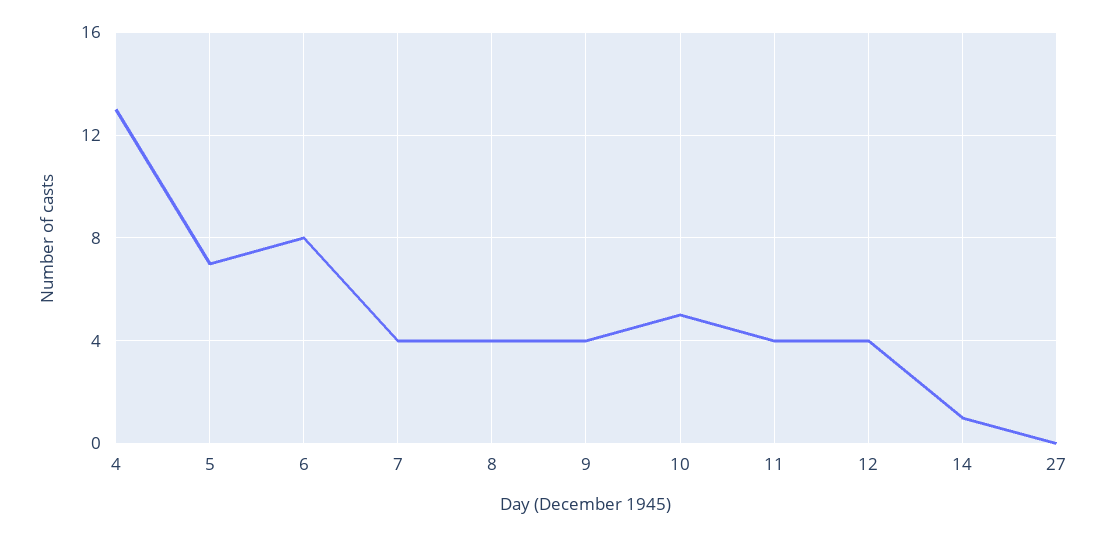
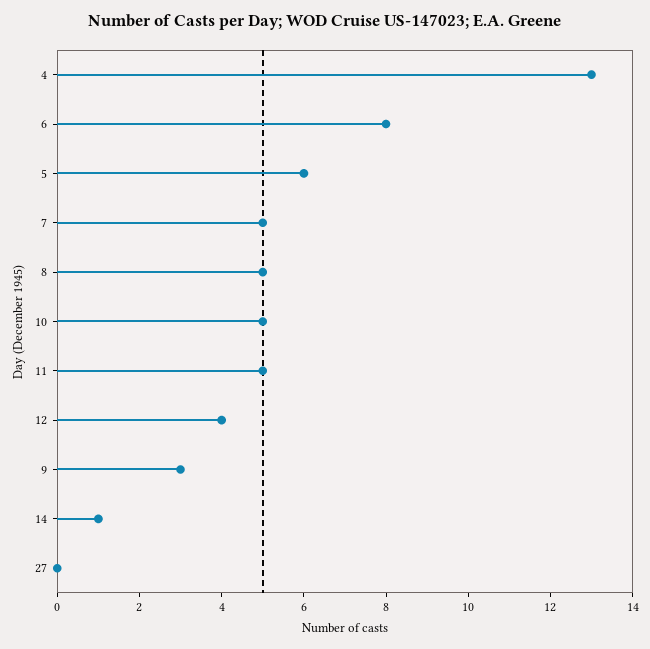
  {
    "4": 13,
-   "5": 7,
+   "5": 6,
    "6": 8,
-   "7": 4,
+   "7": 5,
-   "8": 4,
+   "8": 5,
-   "9": 4,
+   "9": 3,
    "10": 5,
-   "11": 4,
+   "11": 5,
    "12": 4,
    "14": 1,
    "27": 0
  }

